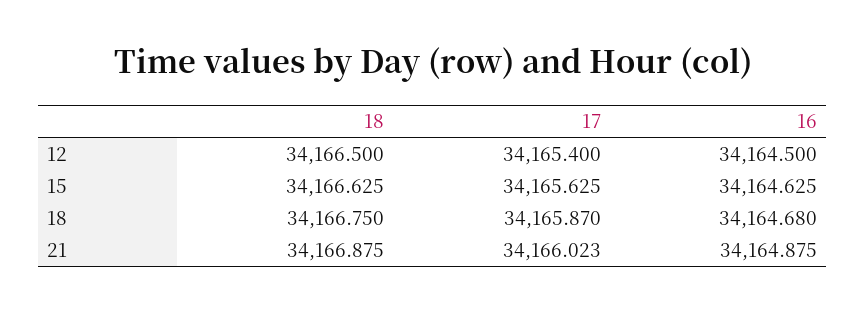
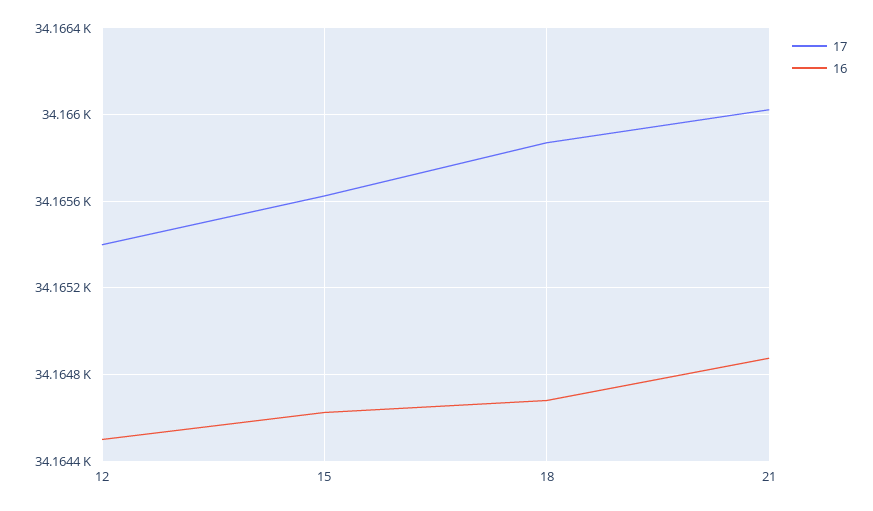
  {
-   "18": {
-     "12": 34166.5,
-     "15": 34166.625,
-     "18": 34166.75,
-     "21": 34166.875
-   },
    "17": {
      "12": 34165.4,
      "15": 34165.625,
      "18": 34165.87,
      "21": 34166.023
    },
    "16": {
      "12": 34164.5,
      "15": 34164.625,
      "18": 34164.68,
      "21": 34164.875
    }
  }

